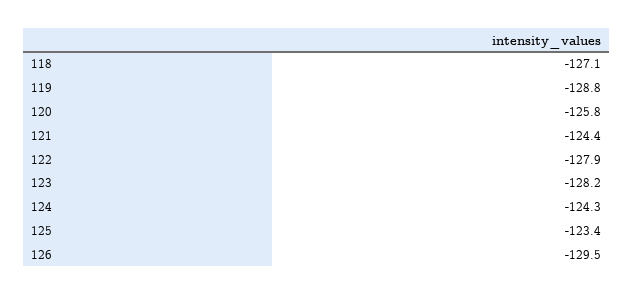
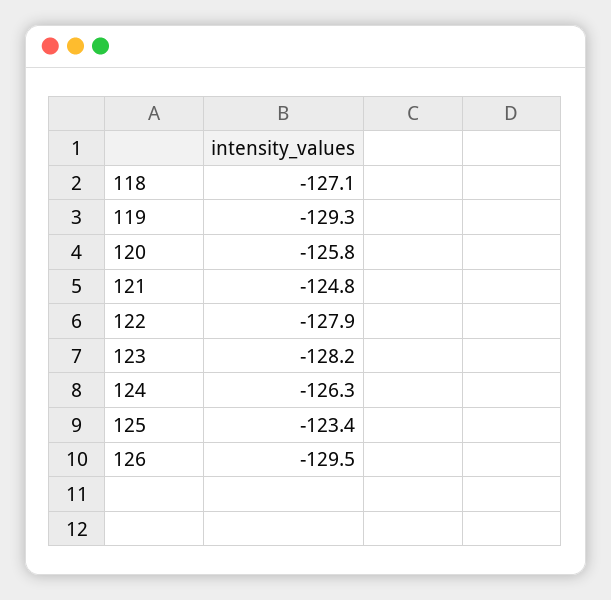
  {
    "118": -127.1,
-   "119": -128.8,
+   "119": -129.3,
    "120": -125.8,
-   "121": -124.4,
+   "121": -124.8,
    "122": -127.9,
    "123": -128.2,
-   "124": -124.3,
+   "124": -126.3,
    "125": -123.4,
    "126": -129.5
  }

